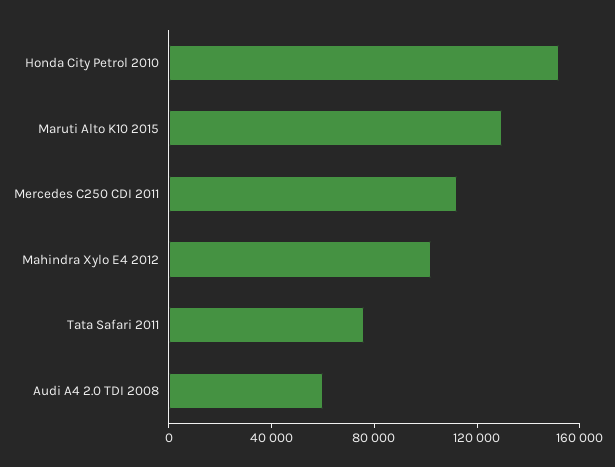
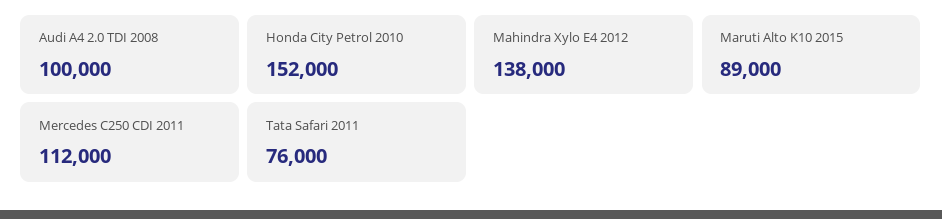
  {
    "Honda City Petrol 2010": 152000,
-   "Maruti Alto K10 2015": 130000,
+   "Maruti Alto K10 2015": 89000,
    "Mercedes C250 CDI 2011": 112000,
-   "Mahindra Xylo E4 2012": 100000,
+   "Mahindra Xylo E4 2012": 138000,
    "Tata Safari 2011": 76000,
-   "Audi A4 2.0 TDI 2008": 60000
+   "Audi A4 2.0 TDI 2008": 100000
  }

